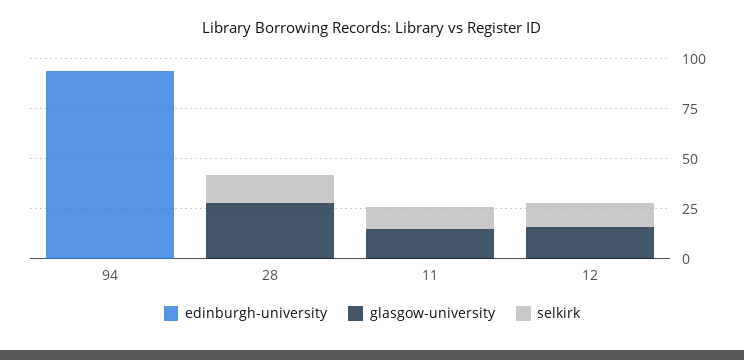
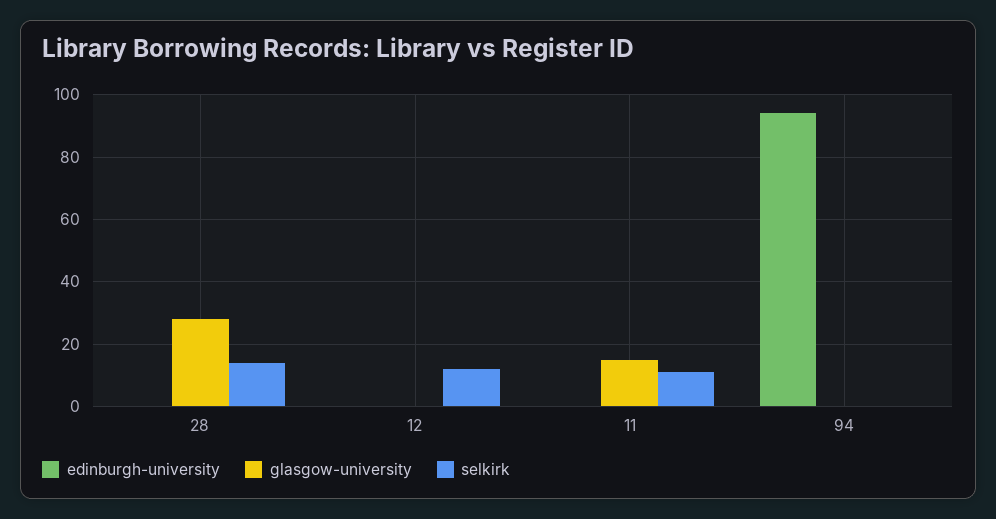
  {
    "edinburgh-university": {
      "94": 95,
      "28": 0,
      "11": 0,
      "12": 0
    },
    "glasgow-university": {
      "94": 0,
      "28": 30,
      "11": 15,
-     "12": 15
+     "12": 0
    },
    "selkirk": {
      "94": 0,
      "28": 15,
      "11": 10,
      "12": 10
    }
  }

